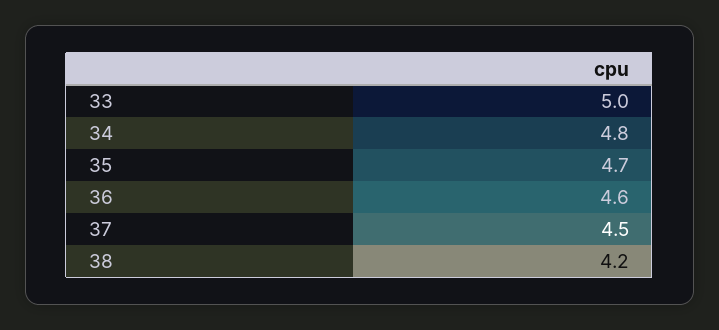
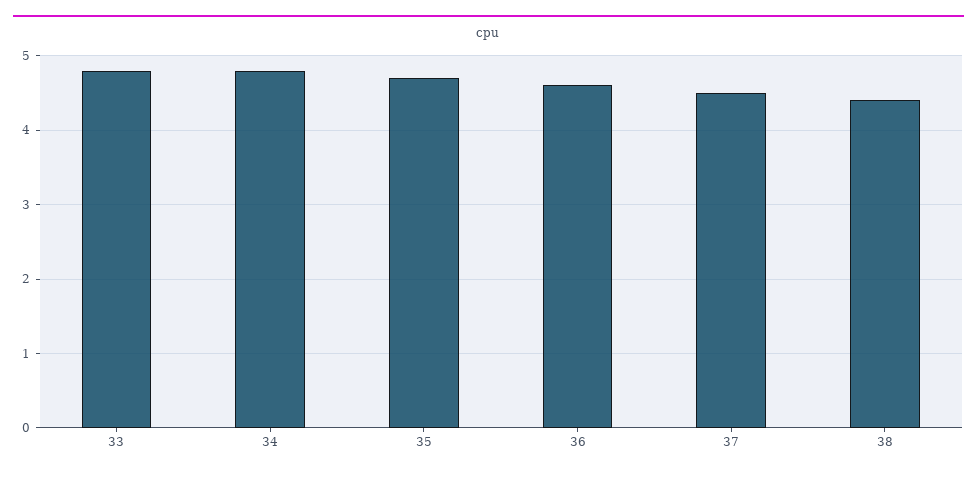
  {
-   "33": 5,
+   "33": 4.8,
    "34": 4.8,
    "35": 4.7,
    "36": 4.6,
    "37": 4.5,
-   "38": 4.2
+   "38": 4.4
  }

